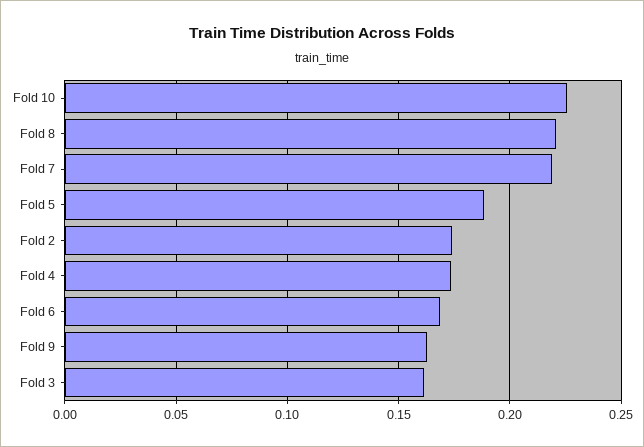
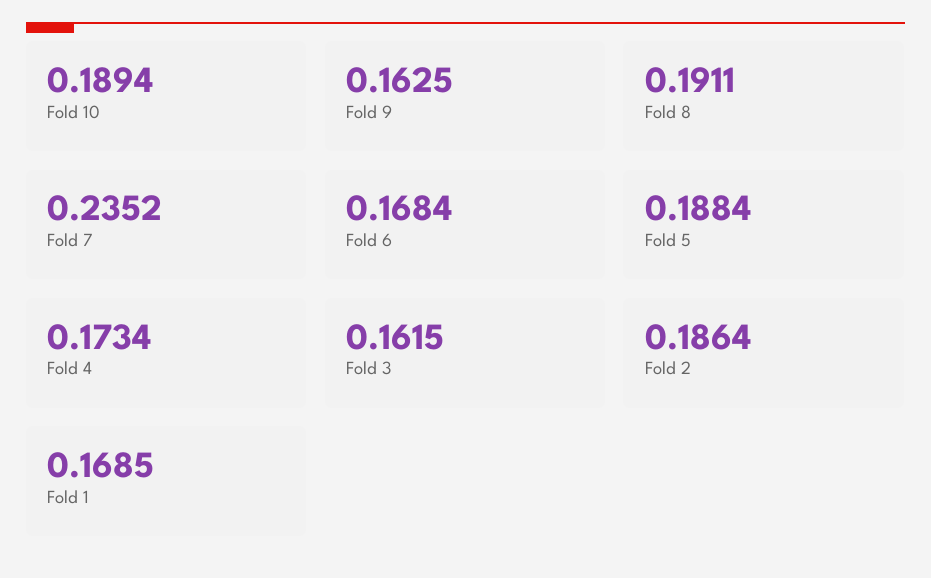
  {
-   "Fold 10": 0.225,
+   "Fold 10": 0.1894,
-   "Fold 8": 0.22,
+   "Fold 8": 0.1911,
-   "Fold 7": 0.22,
+   "Fold 7": 0.2352,
    "Fold 5": 0.1884,
-   "Fold 2": 0.175,
+   "Fold 2": 0.1864,
    "Fold 4": 0.1734,
    "Fold 6": 0.1684,
    "Fold 9": 0.1625,
-   "Fold 3": 0.1615
+   "Fold 3": 0.1615,
+   "Fold 1": 0.1685
  }

